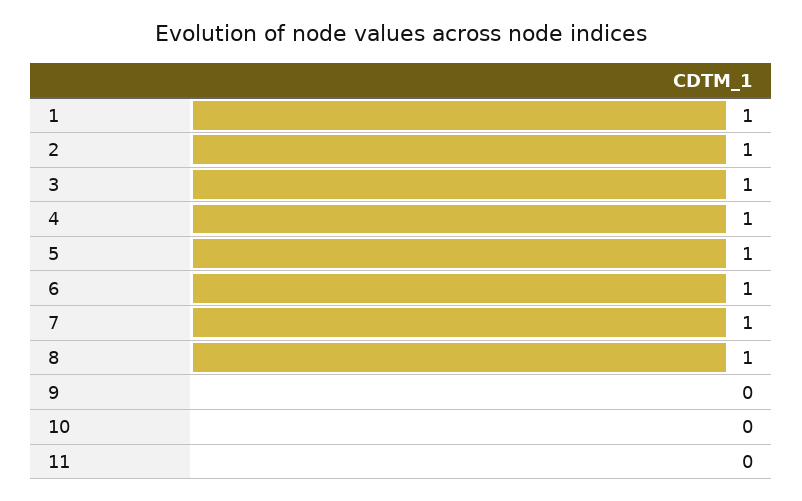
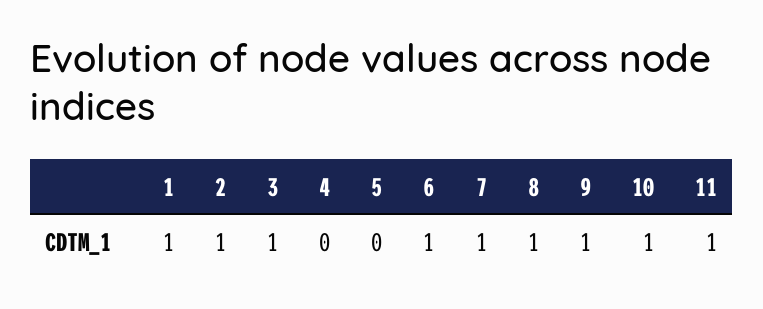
  {
    "1": 1,
    "2": 1,
    "3": 1,
-   "4": 1,
+   "4": 0,
-   "5": 1,
+   "5": 0,
    "6": 1,
    "7": 1,
    "8": 1,
-   "9": 0,
+   "9": 1,
-   "10": 0,
+   "10": 1,
-   "11": 0
+   "11": 1
  }

